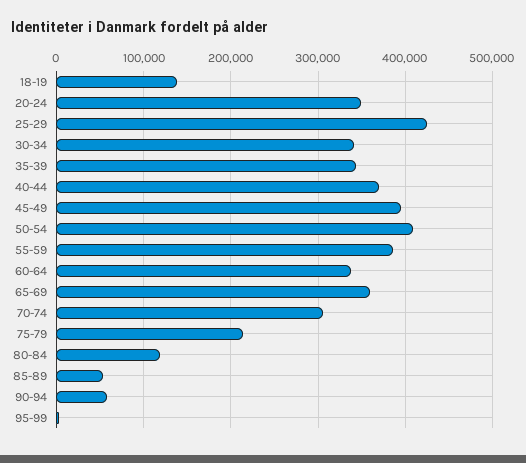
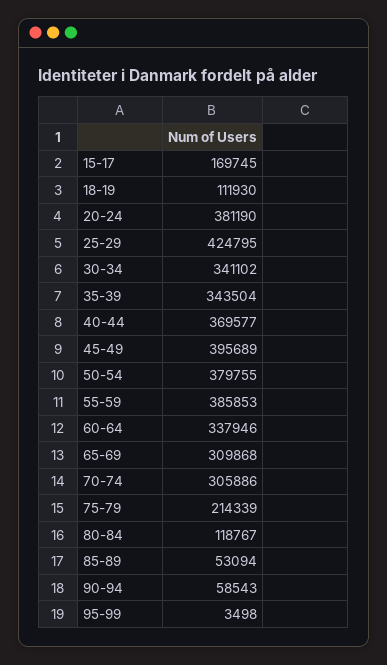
  {
-   "18-19": 140000,
+   "18-19": 111930,
-   "20-24": 350000,
+   "20-24": 381190,
    "25-29": 424795,
    "30-34": 341102,
    "35-39": 343504,
    "40-44": 369577,
    "45-49": 395689,
-   "50-54": 410000,
+   "50-54": 379755,
    "55-59": 385853,
    "60-64": 337946,
-   "65-69": 360000,
+   "65-69": 309868,
    "70-74": 305886,
    "75-79": 214339,
    "80-84": 118767,
    "85-89": 53094,
    "90-94": 58543,
-   "95-99": 3498
+   "95-99": 3498,
+   "15-17": 169745
  }

